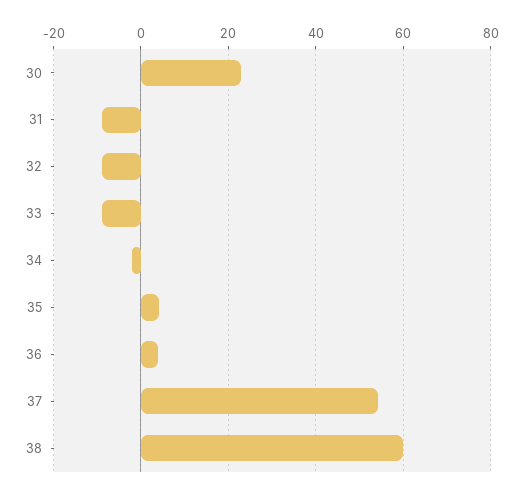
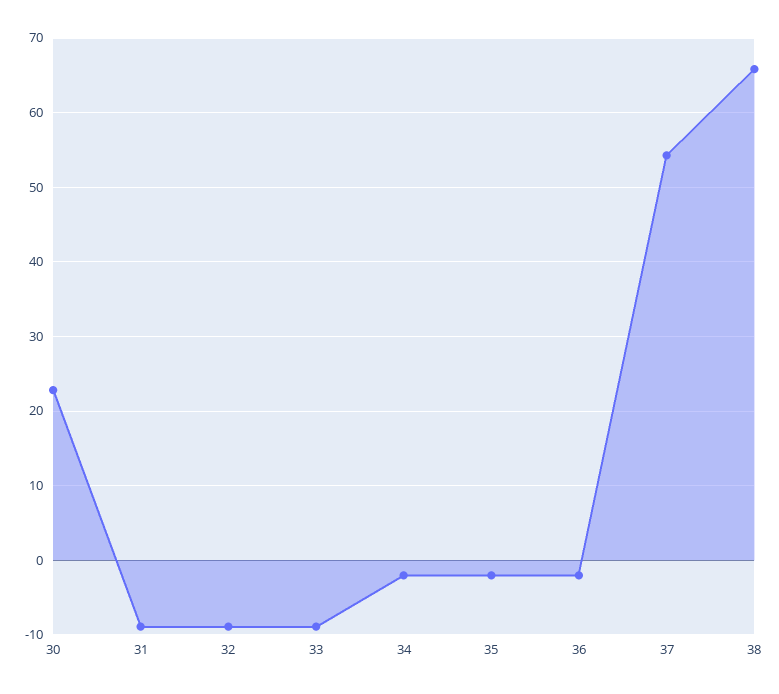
  {
    "30": 23,
    "31": -9,
    "32": -9,
    "33": -9,
    "34": -2,
-   "35": 4,
+   "35": -2,
-   "36": 4,
+   "36": -2,
    "37": 54,
-   "38": 60
+   "38": 66
  }

